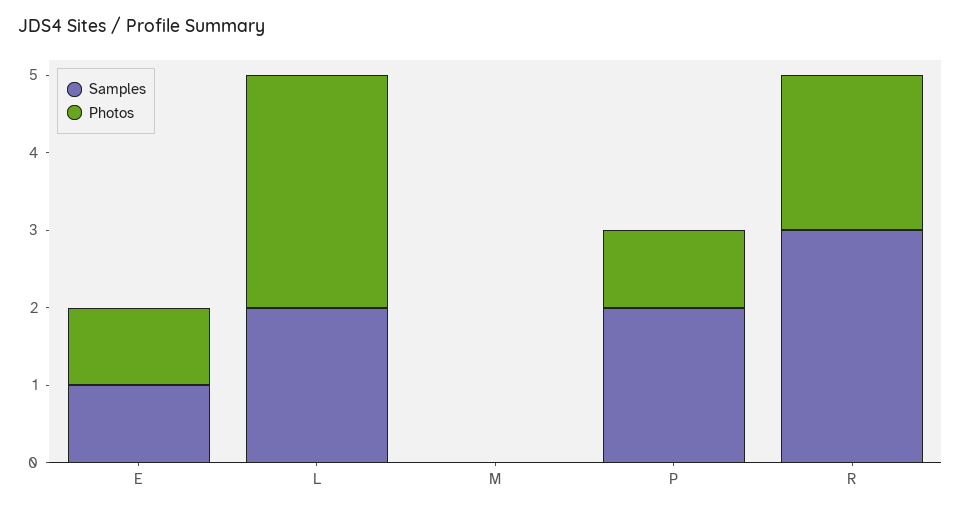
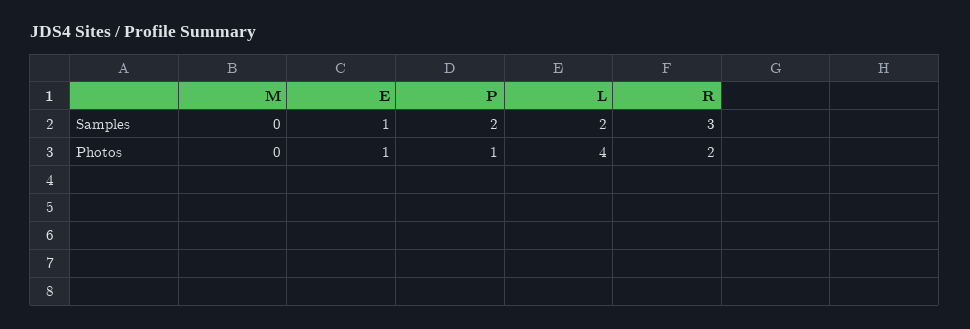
  {
    "Samples": {
      "E": 1,
      "L": 2,
      "M": 0,
      "P": 2,
      "R": 3
    },
    "Photos": {
      "E": 1,
-     "L": 3,
+     "L": 4,
      "M": 0,
      "P": 1,
      "R": 2
    }
  }

